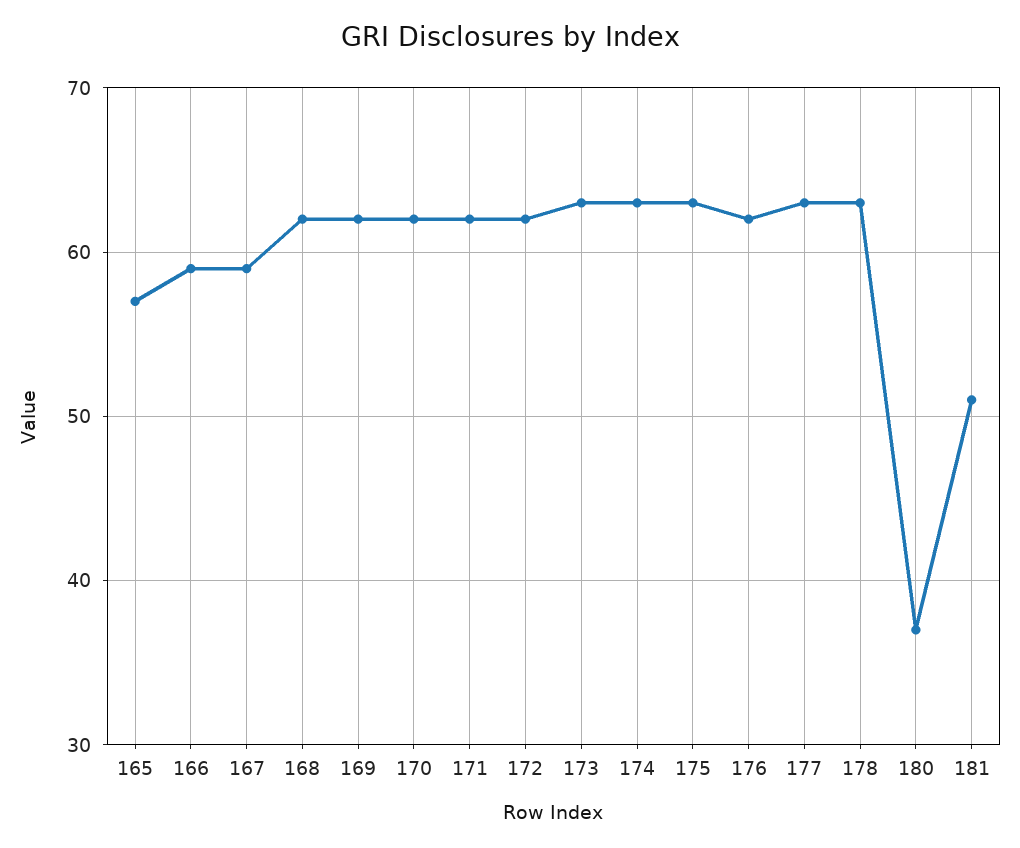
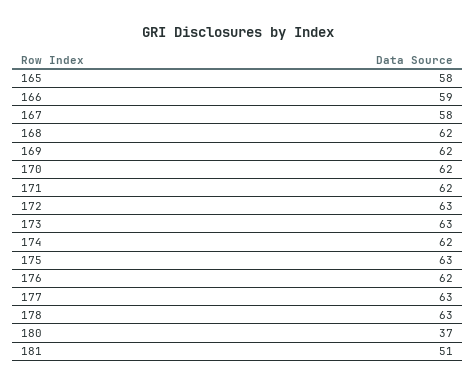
  {
-   "165": 57,
+   "165": 58,
    "166": 59,
-   "167": 59,
+   "167": 58,
    "168": 62,
    "169": 62,
    "170": 62,
    "171": 62,
-   "172": 62,
+   "172": 63,
    "173": 63,
-   "174": 63,
+   "174": 62,
    "175": 63,
    "176": 62,
    "177": 63,
    "178": 63,
    "180": 37,
    "181": 51
  }

